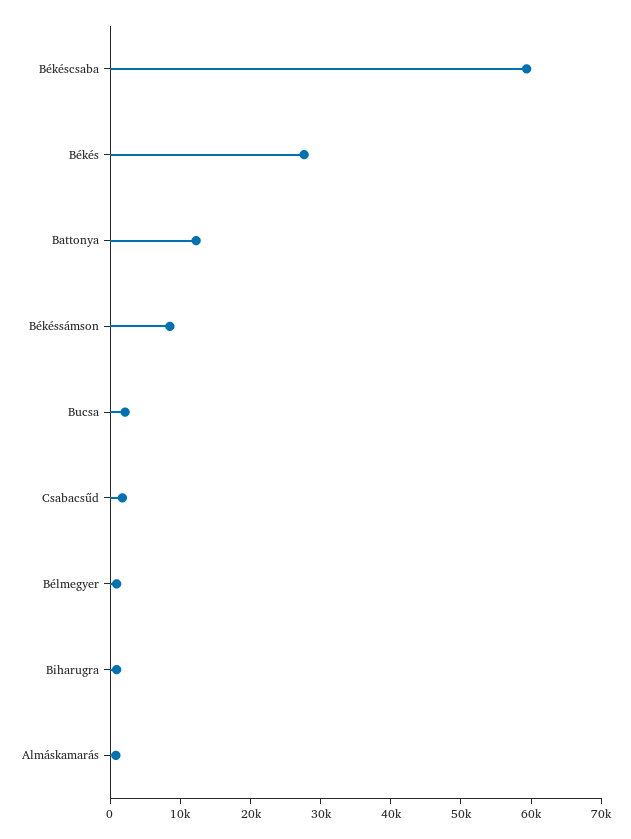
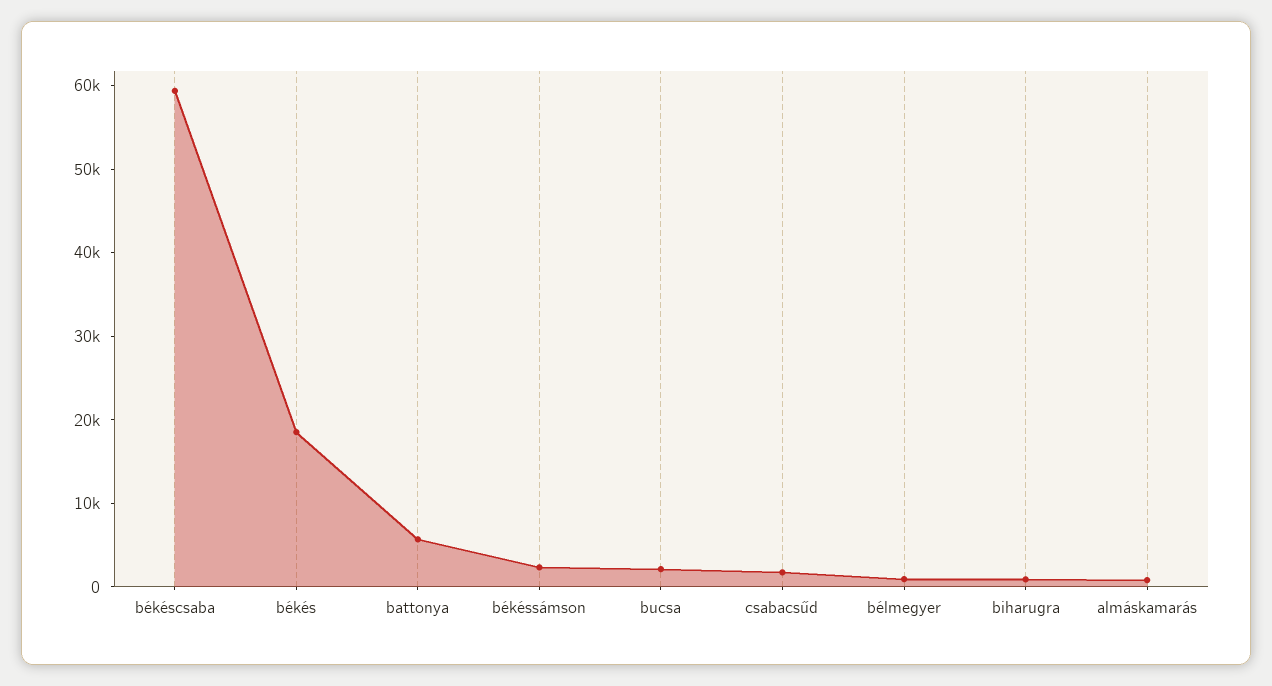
  {
    "Békéscsaba": 60000,
-   "Békés": 28000,
+   "Békés": 18000,
-   "Battonya": 12000,
+   "Battonya": 6000,
-   "Békéssámson": 8000,
+   "Békéssámson": 2000,
    "Bucsa": 2000,
    "Csabacsűd": 2000,
    "Bélmegyer": 0,
    "Biharugra": 0,
    "Almáskamarás": 0
  }

